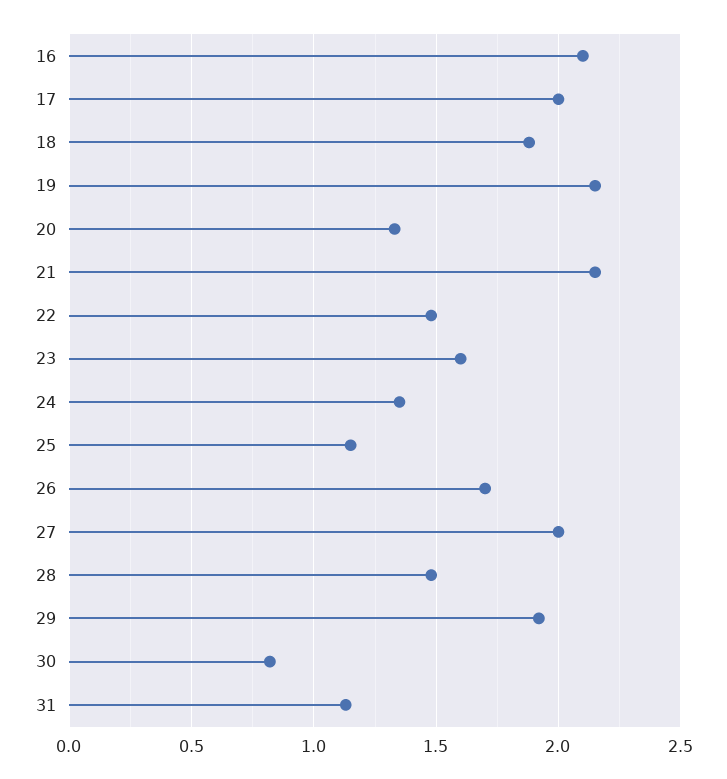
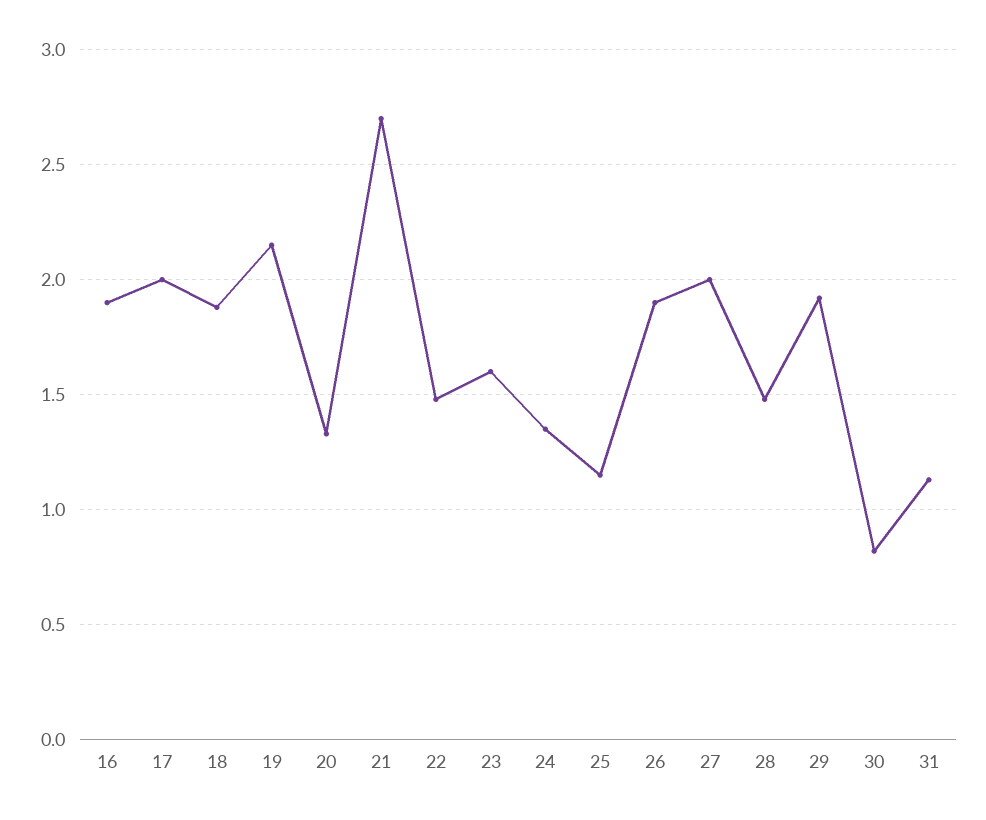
  {
-   "16": 2.1,
+   "16": 1.9,
    "17": 2,
    "18": 1.9,
    "19": 2.15,
    "20": 1.35,
-   "21": 2.15,
+   "21": 2.7,
    "22": 1.5,
    "23": 1.6,
    "24": 1.35,
    "25": 1.15,
-   "26": 1.7,
+   "26": 1.9,
    "27": 2,
    "28": 1.5,
    "29": 1.9,
    "30": 0.8,
    "31": 1.15
  }

